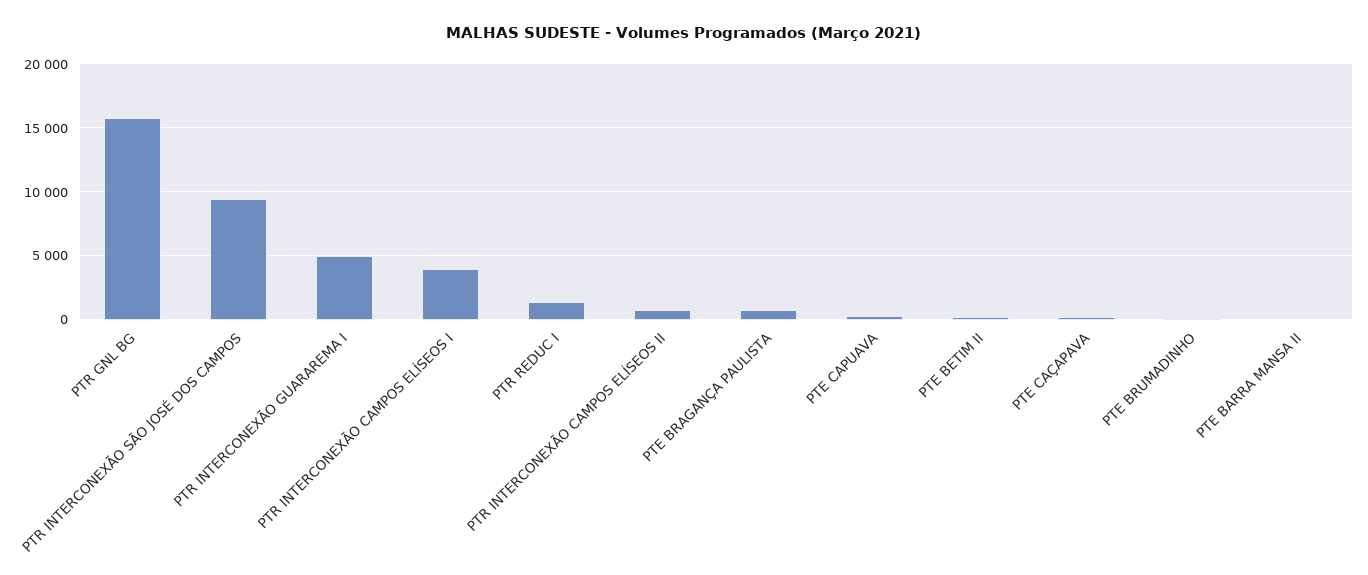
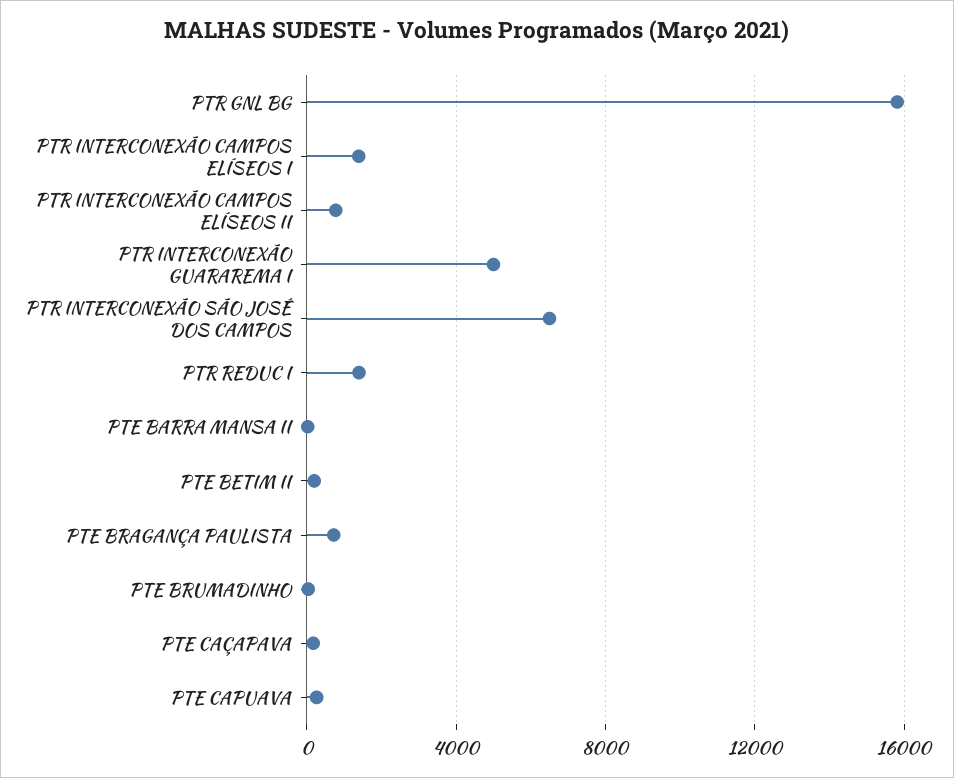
  {
    "PTR GNL BG": 16000,
-   "PTR INTERCONEXÃO SÃO JOSÉ DOS CAMPOS": 9500,
+   "PTR INTERCONEXÃO SÃO JOSÉ DOS CAMPOS": 6500,
    "PTR INTERCONEXÃO GUARAREMA I": 5000,
-   "PTR INTERCONEXÃO CAMPOS ELÍSEOS I": 4000,
+   "PTR INTERCONEXÃO CAMPOS ELÍSEOS I": 1500,
    "PTR REDUC I": 1500,
    "PTR INTERCONEXÃO CAMPOS ELÍSEOS II": 1000,
    "PTE BRAGANÇA PAULISTA": 500,
    "PTE CAPUAVA": 500,
    "PTE BETIM II": 0,
    "PTE CAÇAPAVA": 0,
    "PTE BRUMADINHO": 0,
    "PTE BARRA MANSA II": 0
  }

